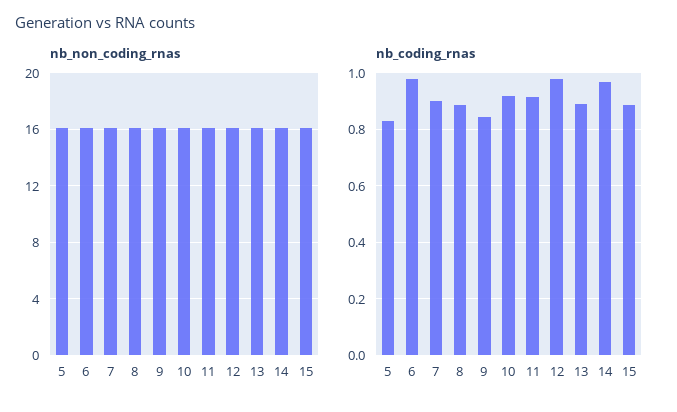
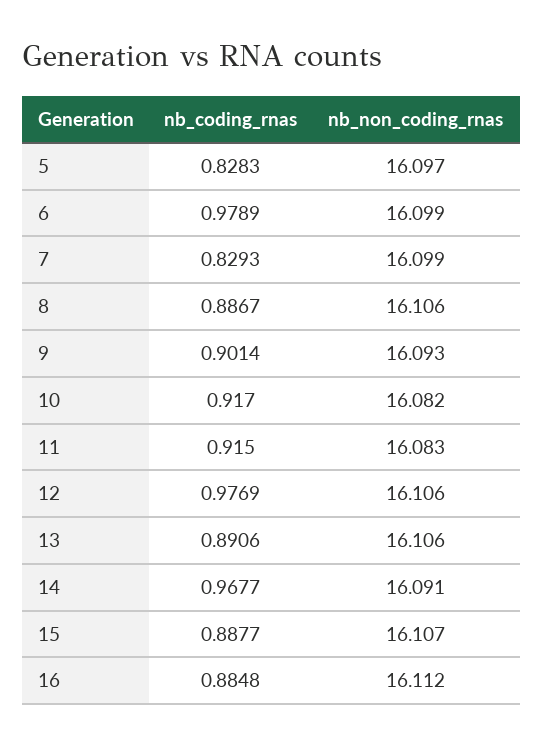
  {
    "nb_non_coding_rnas": {
      "5": 16.097,
      "6": 16.099,
      "7": 16.099,
      "8": 16.106,
      "9": 16.093,
      "10": 16.082,
      "11": 16.083,
      "12": 16.106,
      "13": 16.106,
      "14": 16.091,
-     "15": 16.107
+     "15": 16.107,
+     "16": 16.112
    },
    "nb_coding_rnas": {
      "5": 0.8283,
      "6": 0.9789,
-     "7": 0.9,
+     "7": 0.8293,
      "8": 0.8867,
-     "9": 0.85,
+     "9": 0.9014,
      "10": 0.917,
      "11": 0.915,
      "12": 0.9769,
      "13": 0.8906,
      "14": 0.9677,
-     "15": 0.8877
+     "15": 0.8877,
+     "16": 0.8848
    }
  }

